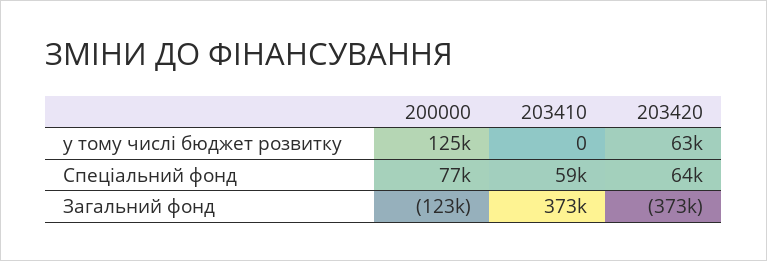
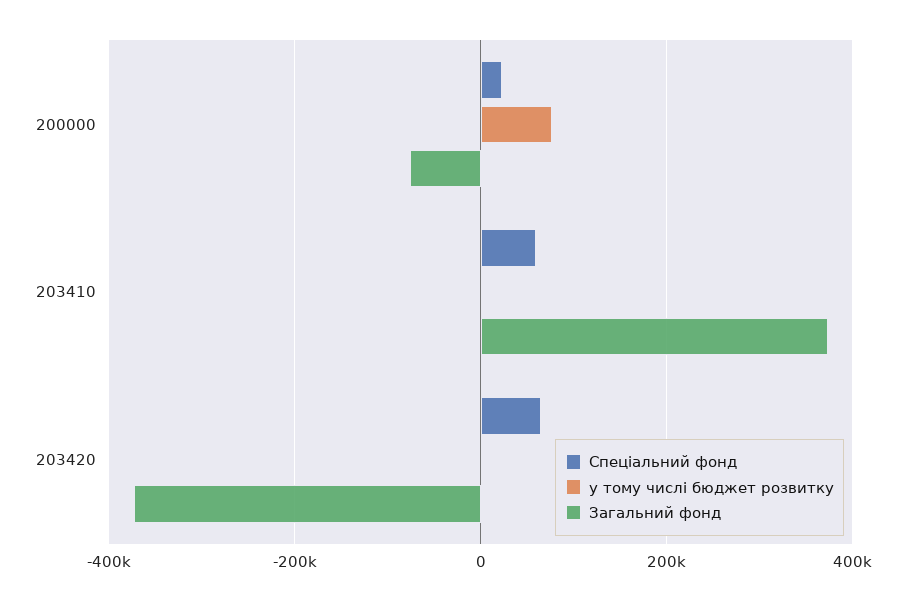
  {
    "у тому числі бюджет розвитку": {
-     "200000": 125000,
+     "200000": 80000,
      "203410": 0,
-     "203420": 63000
+     "203420": 0
    },
    "Спеціальний фонд": {
-     "200000": 77000,
+     "200000": 20000,
      "203410": 59000,
      "203420": 64000
    },
    "Загальний фонд": {
-     "200000": -123000,
+     "200000": -80000,
      "203410": 373000,
      "203420": -373000
    }
  }

